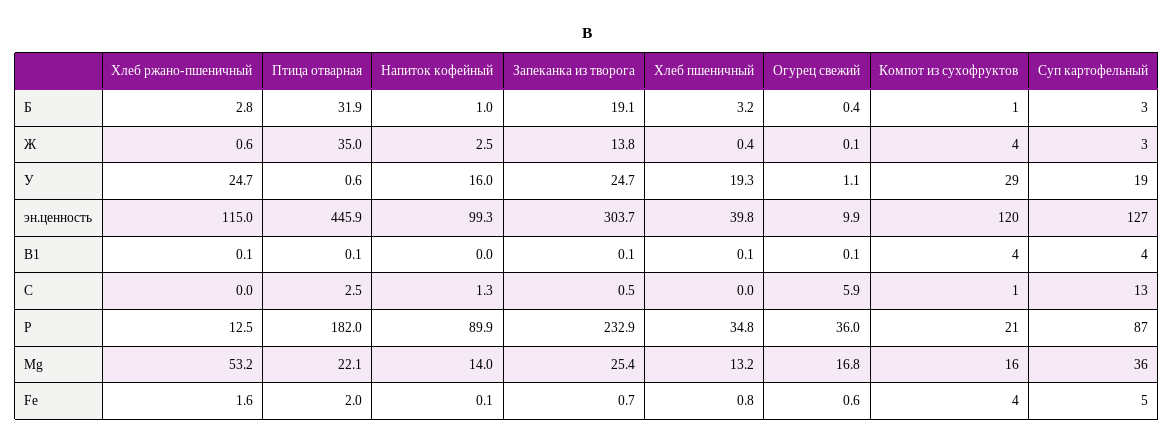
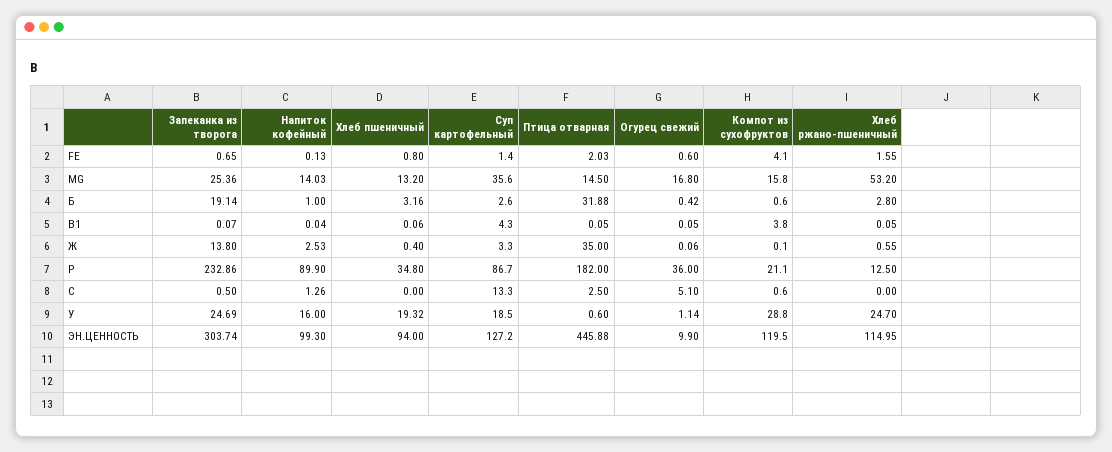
  {
    "Хлеб ржано-пшеничный": {
      "Б": 2.8,
      "Ж": 0.55,
      "У": 24.7,
      "эн.ценность": 114.95,
      "В1": 0.05,
      "С": 0,
      "Р": 12.5,
      "Mg": 53.2,
      "Fe": 1.55
    },
    "Птица отварная": {
      "Б": 31.88,
      "Ж": 35,
      "У": 0.6,
      "эн.ценность": 445.88,
      "В1": 0.05,
      "С": 2.5,
      "Р": 182,
-     "Mg": 22.1,
+     "Mg": 14.5,
      "Fe": 2.03
    },
    "Напиток кофейный": {
      "Б": 1,
      "Ж": 2.53,
      "У": 16,
      "эн.ценность": 99.3,
      "В1": 0.04,
      "С": 1.26,
      "Р": 89.9,
      "Mg": 14.03,
      "Fe": 0.13
    },
    "Запеканка из творога": {
      "Б": 19.14,
      "Ж": 13.8,
      "У": 24.69,
      "эн.ценность": 303.74,
      "В1": 0.07,
      "С": 0.5,
      "Р": 232.86,
      "Mg": 25.36,
      "Fe": 0.65
    },
    "Хлеб пшеничный": {
      "Б": 3.16,
      "Ж": 0.4,
      "У": 19.32,
-     "эн.ценность": 39.8,
+     "эн.ценность": 94,
      "В1": 0.06,
      "С": 0,
      "Р": 34.8,
      "Mg": 13.2,
      "Fe": 0.8
    },
    "Огурец свежий": {
      "Б": 0.42,
      "Ж": 0.06,
      "У": 1.14,
      "эн.ценность": 9.9,
      "В1": 0.05,
-     "С": 5.9,
+     "С": 5.1,
      "Р": 36,
      "Mg": 16.8,
      "Fe": 0.6
    },
    "Компот из сухофруктов": {
      "Б": 0.6,
-     "Ж": 4,
+     "Ж": 0.1,
      "У": 28.8,
      "эн.ценность": 119.5,
      "В1": 3.8,
      "С": 0.6,
      "Р": 21.1,
      "Mg": 15.8,
      "Fe": 4.1
    },
    "Суп картофельный": {
      "Б": 2.6,
      "Ж": 3.3,
      "У": 18.5,
      "эн.ценность": 127.2,
      "В1": 4.3,
      "С": 13.3,
      "Р": 86.7,
      "Mg": 35.6,
-     "Fe": 5
+     "Fe": 1.4
    }
  }

